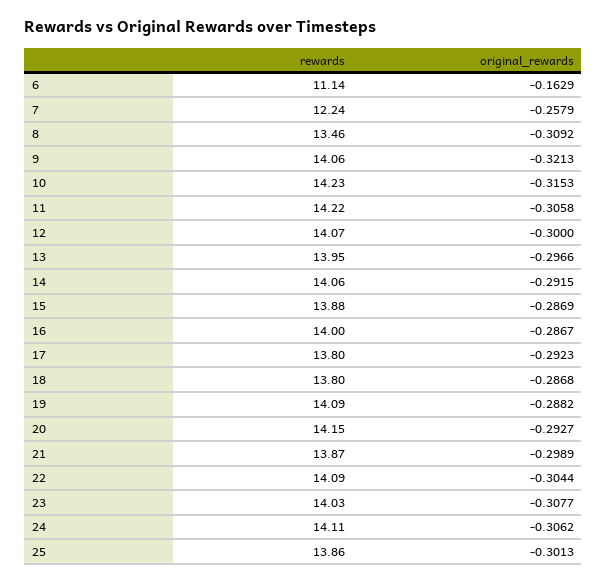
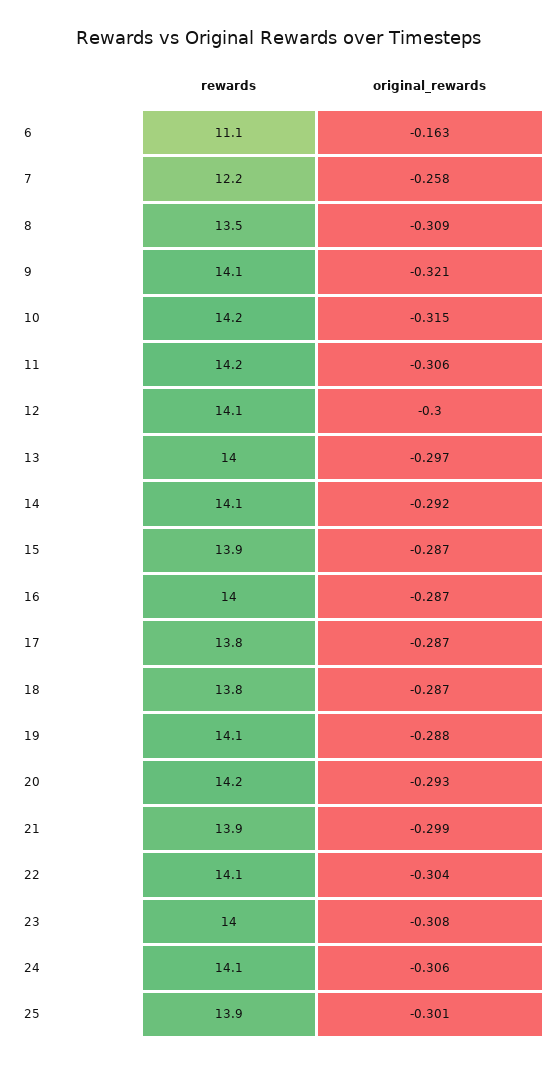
  {
    "rewards": {
      "6": 11.14,
      "7": 12.24,
      "8": 13.46,
      "9": 14.06,
      "10": 14.23,
      "11": 14.22,
      "12": 14.07,
      "13": 13.95,
      "14": 14.06,
      "15": 13.88,
      "16": 14,
      "17": 13.8,
      "18": 13.8,
      "19": 14.09,
      "20": 14.15,
      "21": 13.87,
      "22": 14.09,
      "23": 14.03,
      "24": 14.11,
      "25": 13.86
    },
    "original_rewards": {
      "6": -0.1629,
      "7": -0.2579,
      "8": -0.3092,
      "9": -0.3213,
      "10": -0.3153,
      "11": -0.3058,
      "12": -0.3,
      "13": -0.2966,
      "14": -0.2915,
      "15": -0.2869,
      "16": -0.2867,
-     "17": -0.2923,
+     "17": -0.287,
      "18": -0.2868,
      "19": -0.2882,
      "20": -0.2927,
      "21": -0.2989,
      "22": -0.3044,
      "23": -0.3077,
      "24": -0.3062,
      "25": -0.3013
    }
  }

